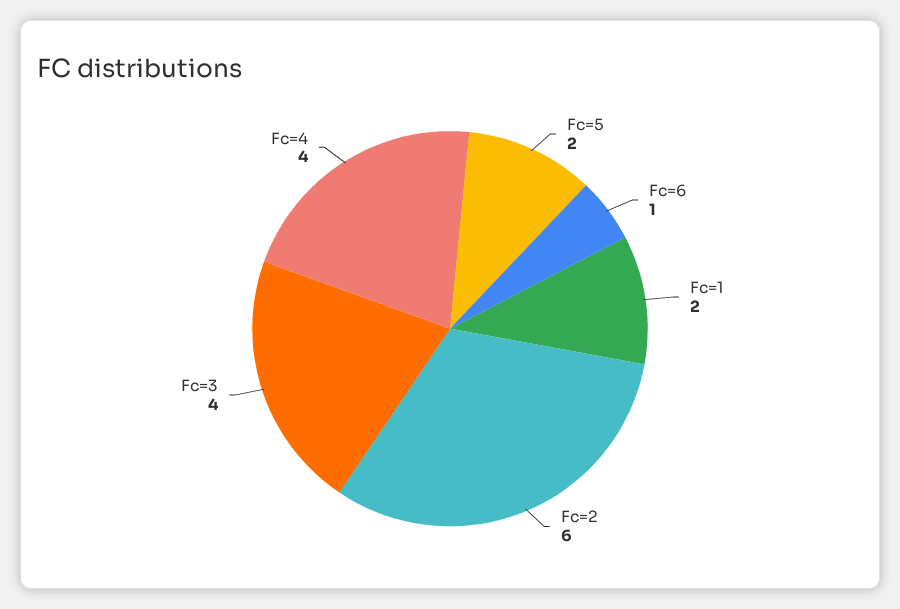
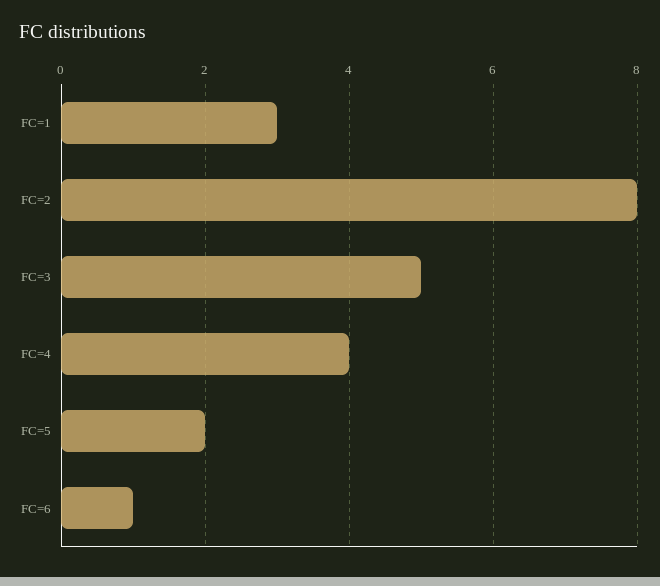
  {
    "Fc=5": 2,
    "Fc=6": 1,
-   "Fc=1": 2,
+   "Fc=1": 3,
-   "Fc=2": 6,
+   "Fc=2": 8,
-   "Fc=3": 4,
+   "Fc=3": 5,
    "Fc=4": 4
  }

